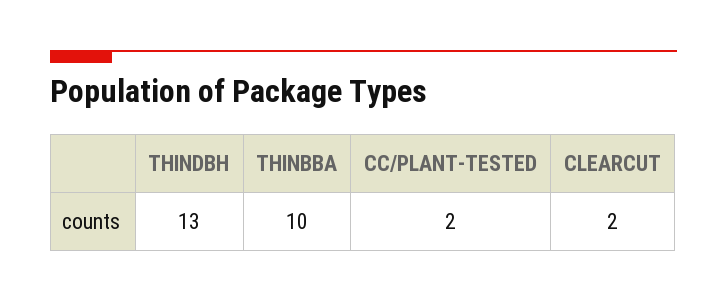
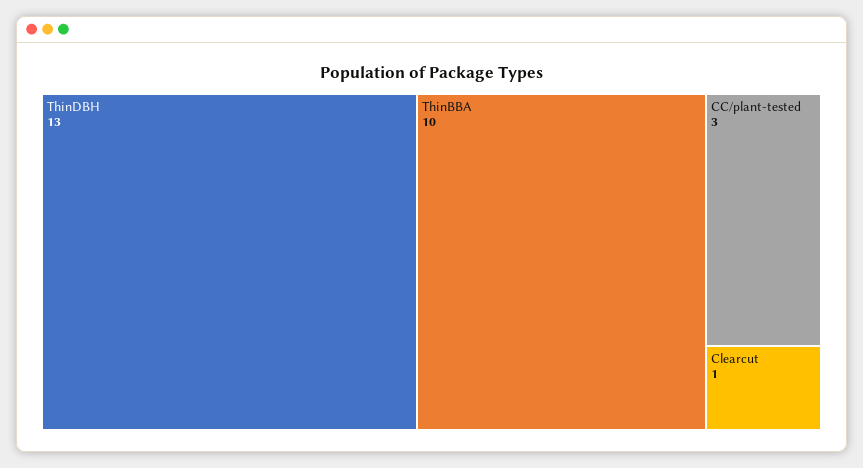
  {
    "THINDBH": 13,
    "THINBBA": 10,
-   "CC/PLANT-TESTED": 2,
+   "CC/PLANT-TESTED": 3,
-   "CLEARCUT": 2
+   "CLEARCUT": 1
  }

